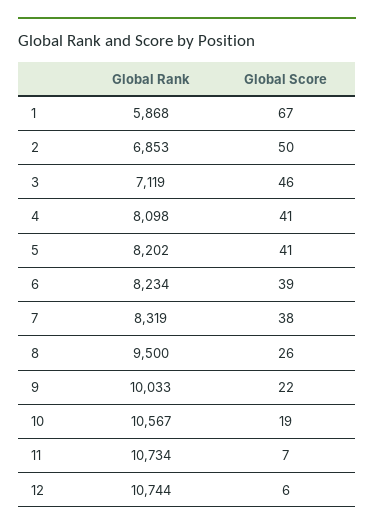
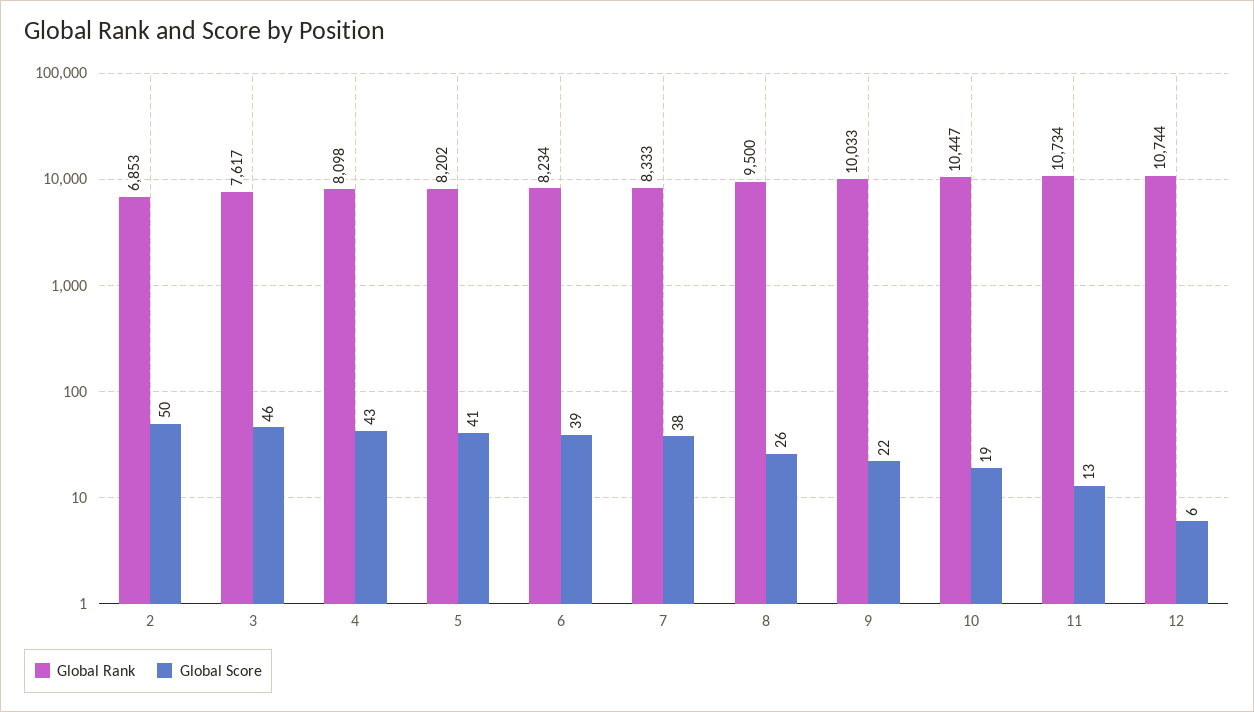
  {
    "Global Rank": {
-     "1": 5868,
      "2": 6853,
-     "3": 7119,
+     "3": 7617,
      "4": 8098,
      "5": 8202,
      "6": 8234,
-     "7": 8319,
+     "7": 8333,
      "8": 9500,
      "9": 10033,
-     "10": 10567,
+     "10": 10447,
      "11": 10734,
      "12": 10744
    },
    "Global Score": {
-     "1": 67,
      "2": 50,
      "3": 46,
-     "4": 41,
+     "4": 43,
      "5": 41,
      "6": 39,
      "7": 38,
      "8": 26,
      "9": 22,
      "10": 19,
-     "11": 7,
+     "11": 13,
      "12": 6
    }
  }

